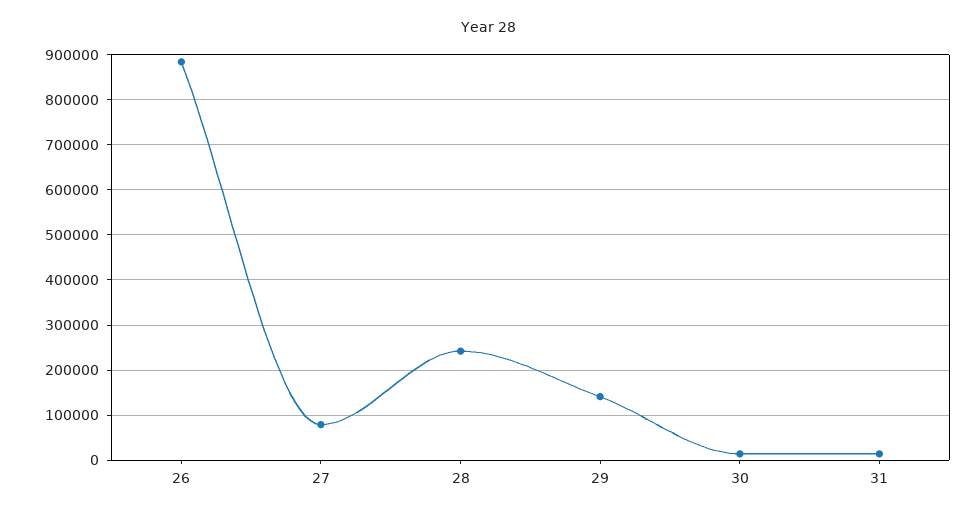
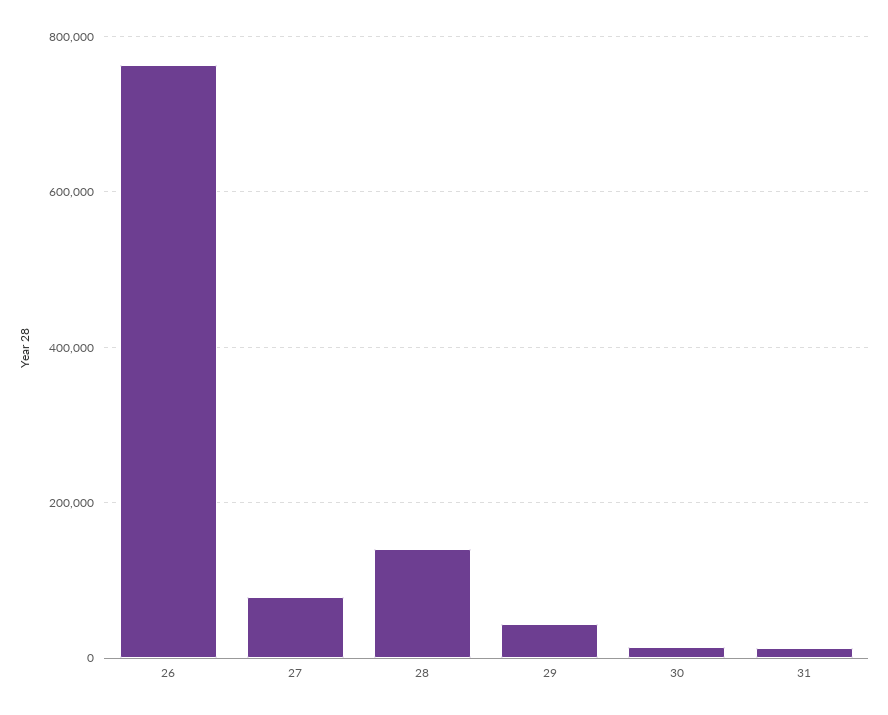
  {
-   "26": 880000,
+   "26": 760000,
    "27": 80000,
-   "28": 240000,
+   "28": 140000,
-   "29": 140000,
+   "29": 40000,
    "30": 20000,
    "31": 20000
  }

